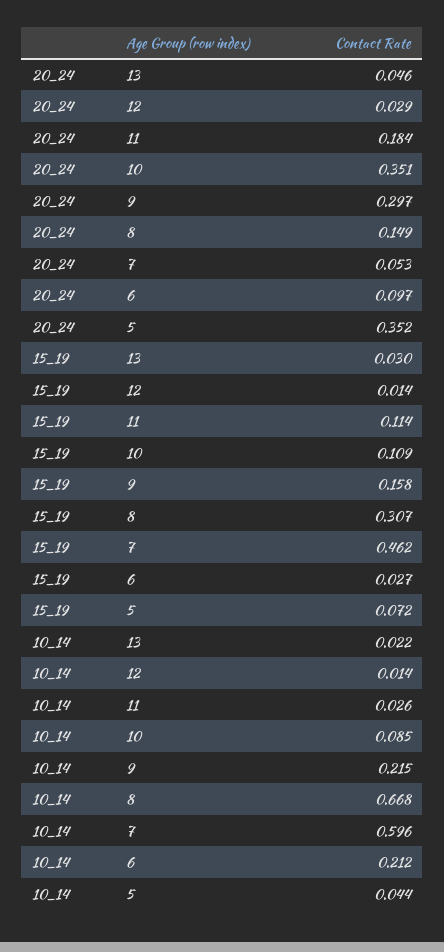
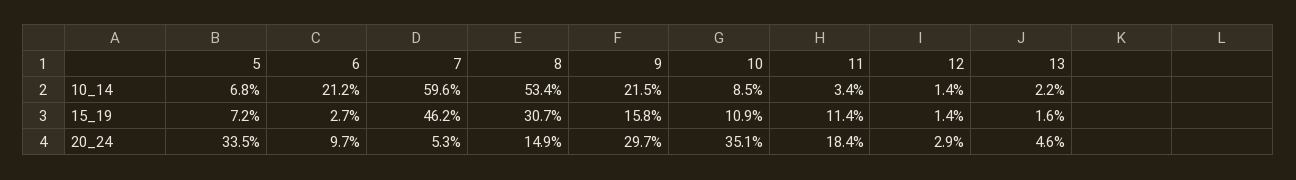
  {
    "20_24": {
      "13": 0.046,
      "12": 0.029,
      "11": 0.184,
      "10": 0.351,
      "9": 0.297,
      "8": 0.149,
      "7": 0.053,
      "6": 0.097,
-     "5": 0.352
+     "5": 0.335
    },
    "15_19": {
-     "13": 0.03,
+     "13": 0.016,
      "12": 0.014,
      "11": 0.114,
      "10": 0.109,
      "9": 0.158,
      "8": 0.307,
      "7": 0.462,
      "6": 0.027,
      "5": 0.072
    },
    "10_14": {
      "13": 0.022,
      "12": 0.014,
-     "11": 0.026,
+     "11": 0.034,
      "10": 0.085,
      "9": 0.215,
-     "8": 0.668,
+     "8": 0.534,
      "7": 0.596,
      "6": 0.212,
-     "5": 0.044
+     "5": 0.068
    }
  }

